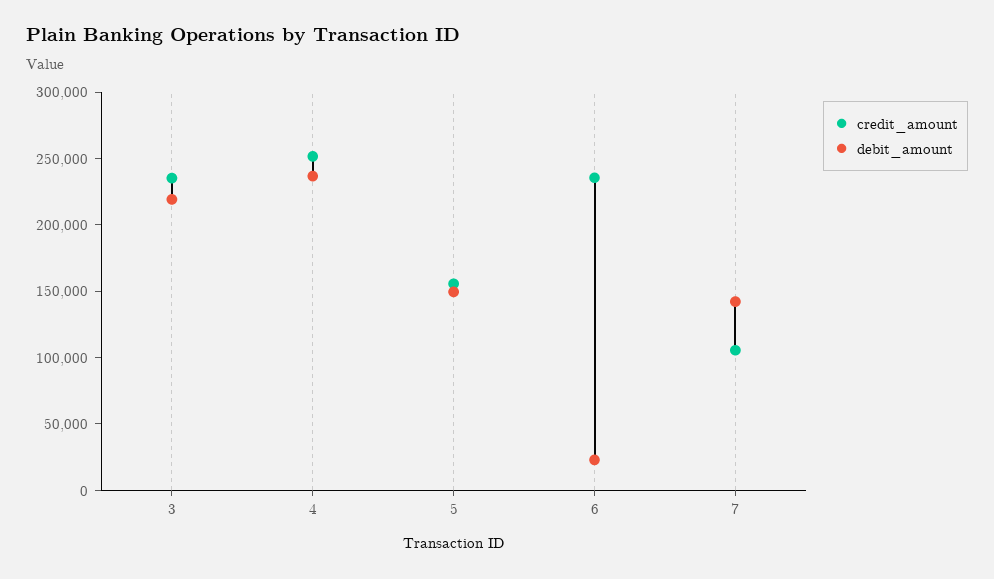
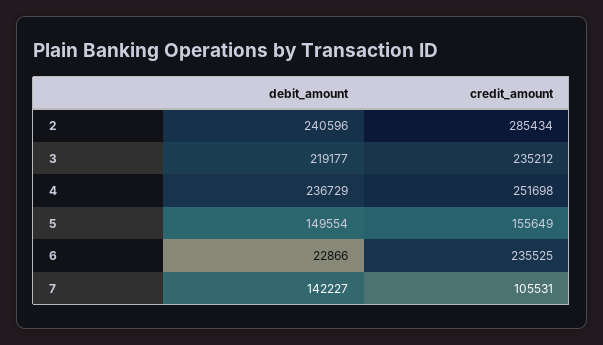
  {
    "credit_amount": {
      "3": 235212,
      "4": 251698,
      "5": 155649,
      "6": 235525,
-     "7": 105531
+     "7": 105531,
+     "2": 285434
    },
    "debit_amount": {
      "3": 219177,
      "4": 236729,
      "5": 149554,
      "6": 22866,
-     "7": 142227
+     "7": 142227,
+     "2": 240596
    }
  }

